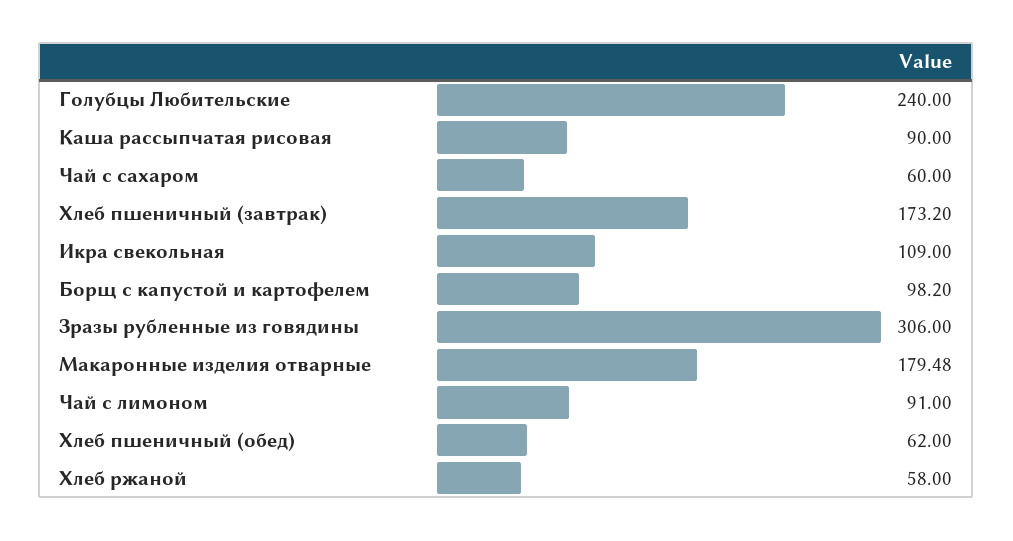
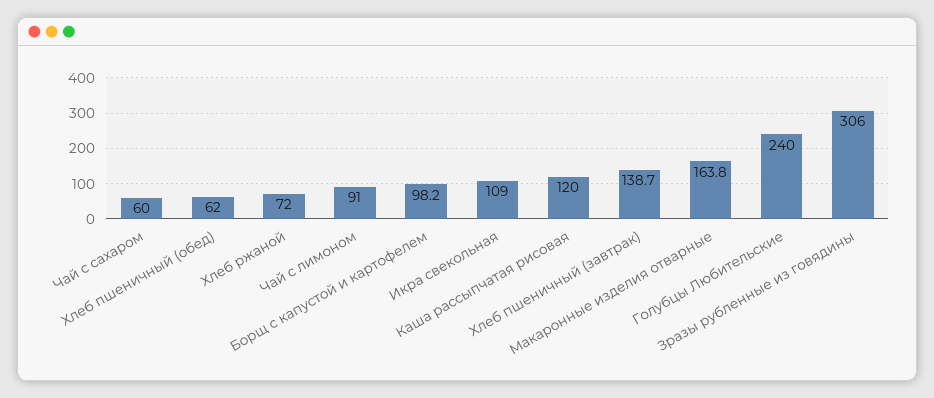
  {
    "Голубцы Любительские": 240,
-   "Каша рассыпчатая рисовая": 90,
+   "Каша рассыпчатая рисовая": 120,
    "Чай с сахаром": 60,
-   "Хлеб пшеничный (завтрак)": 173.2,
+   "Хлеб пшеничный (завтрак)": 138.7,
    "Икра свекольная": 109,
    "Борщ с капустой и картофелем": 98.2,
    "Зразы рубленные из говядины": 306,
-   "Макаронные изделия отварные": 179.48,
+   "Макаронные изделия отварные": 163.8,
    "Чай с лимоном": 91,
    "Хлеб пшеничный (обед)": 62,
-   "Хлеб ржаной": 58
+   "Хлеб ржаной": 72
  }

